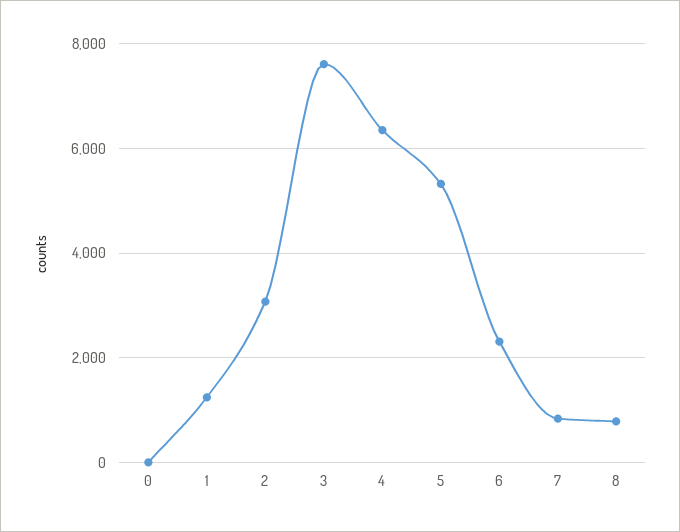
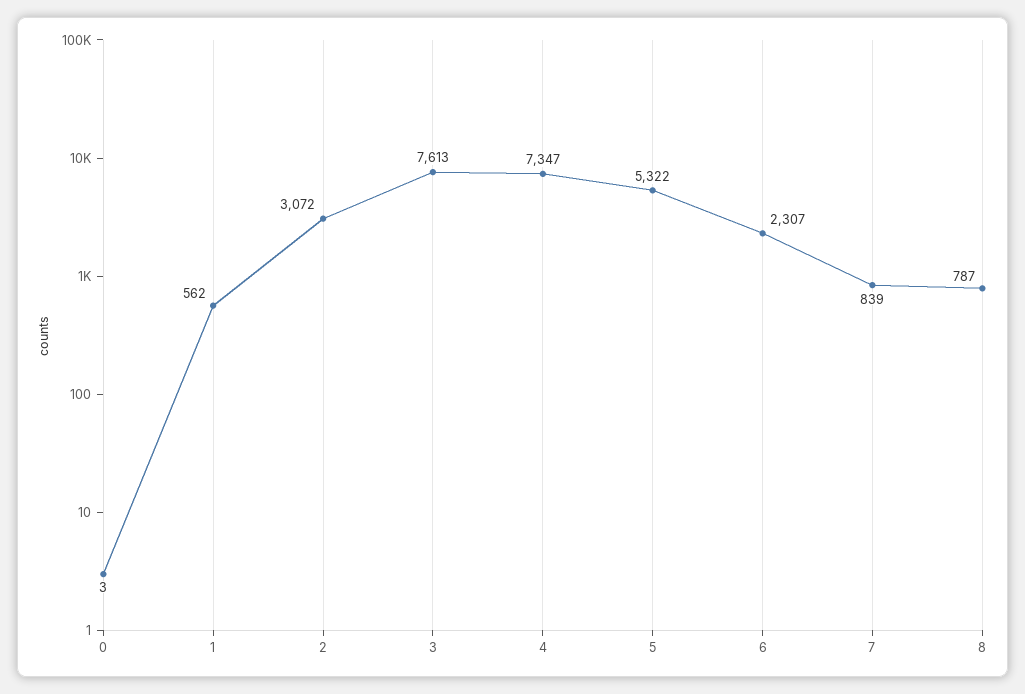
  {
    "0": 3,
-   "1": 1200,
+   "1": 562,
    "2": 3072,
    "3": 7613,
-   "4": 6400,
+   "4": 7347,
    "5": 5322,
    "6": 2307,
    "7": 839,
    "8": 787
  }

